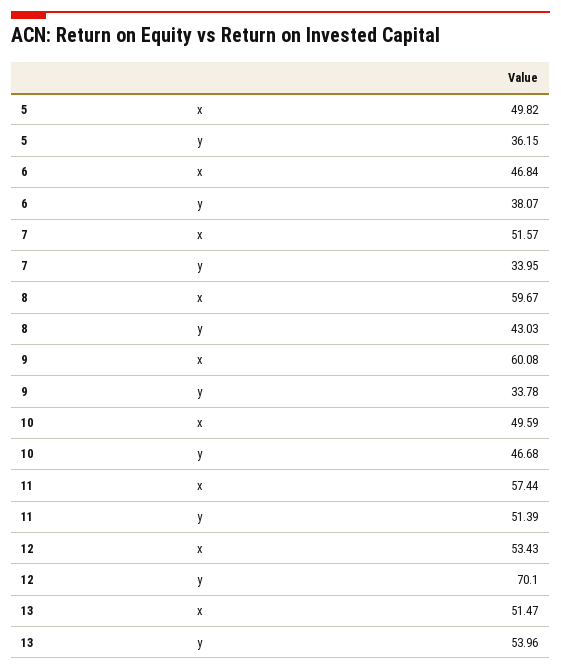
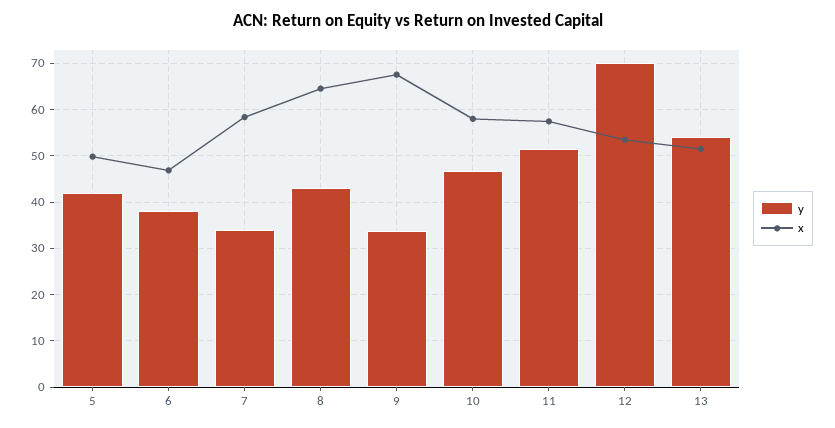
  {
    "x": {
      "5": 49.82,
      "6": 46.84,
-     "7": 51.57,
+     "7": 58,
-     "8": 59.67,
+     "8": 64,
-     "9": 60.08,
+     "9": 68,
-     "10": 49.59,
+     "10": 58,
      "11": 57.44,
      "12": 53.43,
      "13": 51.47
    },
    "y": {
-     "5": 36.15,
+     "5": 42,
      "6": 38.07,
      "7": 33.95,
      "8": 43.03,
      "9": 33.78,
      "10": 46.68,
      "11": 51.39,
      "12": 70.1,
      "13": 53.96
    }
  }

